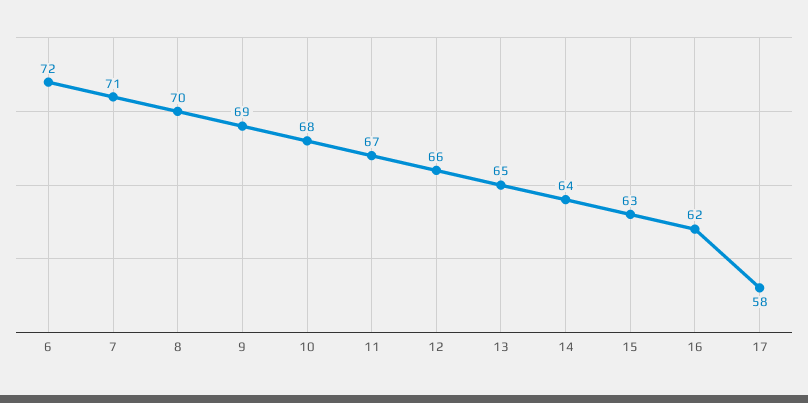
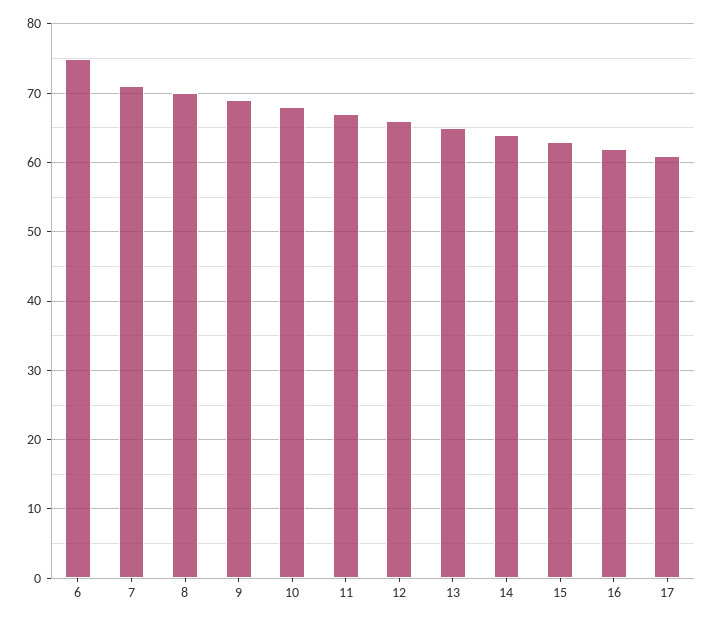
  {
-   "6": 72,
+   "6": 75,
    "7": 71,
    "8": 70,
    "9": 69,
    "10": 68,
    "11": 67,
    "12": 66,
    "13": 65,
    "14": 64,
    "15": 63,
    "16": 62,
-   "17": 58
+   "17": 61
  }

